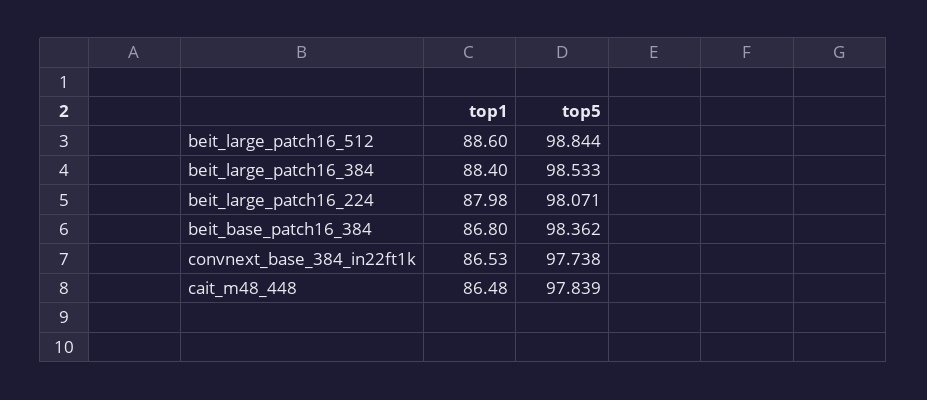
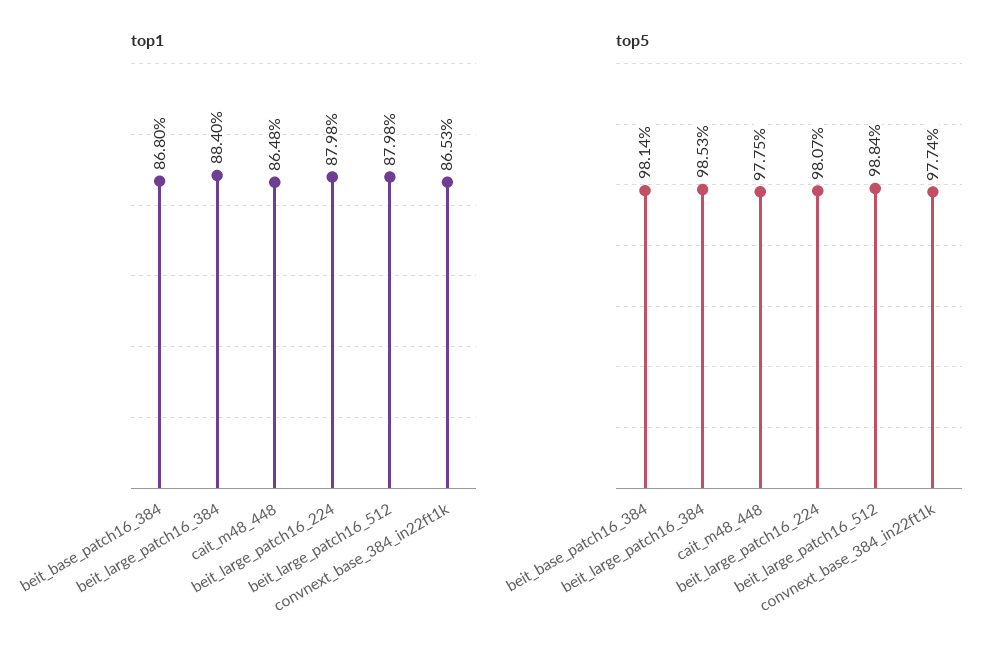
  {
    "top1": {
-     "beit_large_patch16_512": 88.6,
+     "beit_large_patch16_512": 87.98,
      "beit_large_patch16_384": 88.4,
      "beit_large_patch16_224": 87.98,
      "beit_base_patch16_384": 86.8,
      "convnext_base_384_in22ft1k": 86.53,
      "cait_m48_448": 86.48
    },
    "top5": {
      "beit_large_patch16_512": 98.844,
      "beit_large_patch16_384": 98.533,
      "beit_large_patch16_224": 98.071,
-     "beit_base_patch16_384": 98.362,
+     "beit_base_patch16_384": 98.14,
      "convnext_base_384_in22ft1k": 97.738,
-     "cait_m48_448": 97.839
+     "cait_m48_448": 97.75
    }
  }

